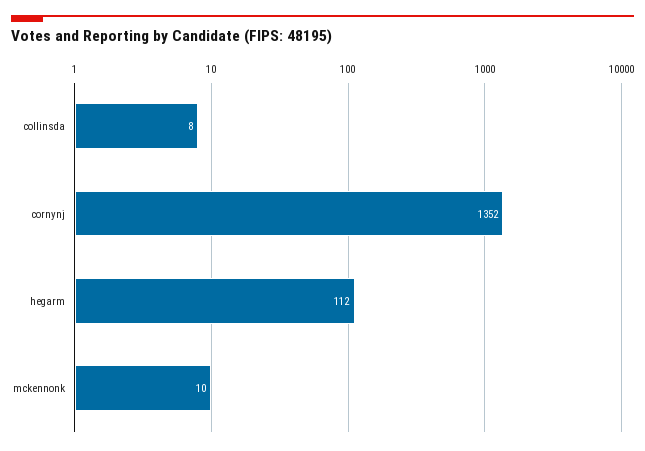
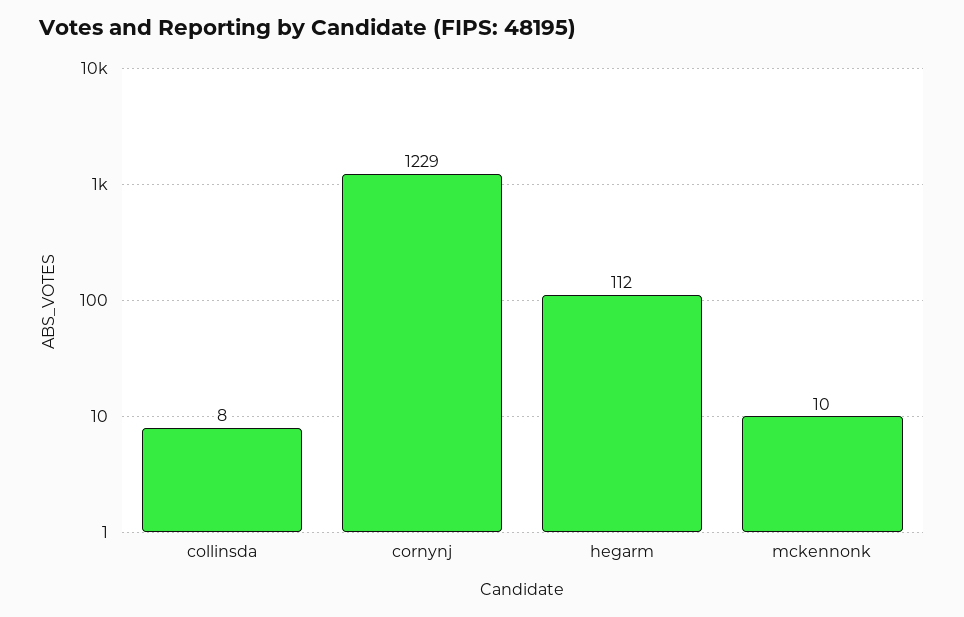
  {
    "collinsda": 8,
-   "cornynj": 1352,
+   "cornynj": 1229,
    "hegarm": 112,
    "mckennonk": 10
  }

